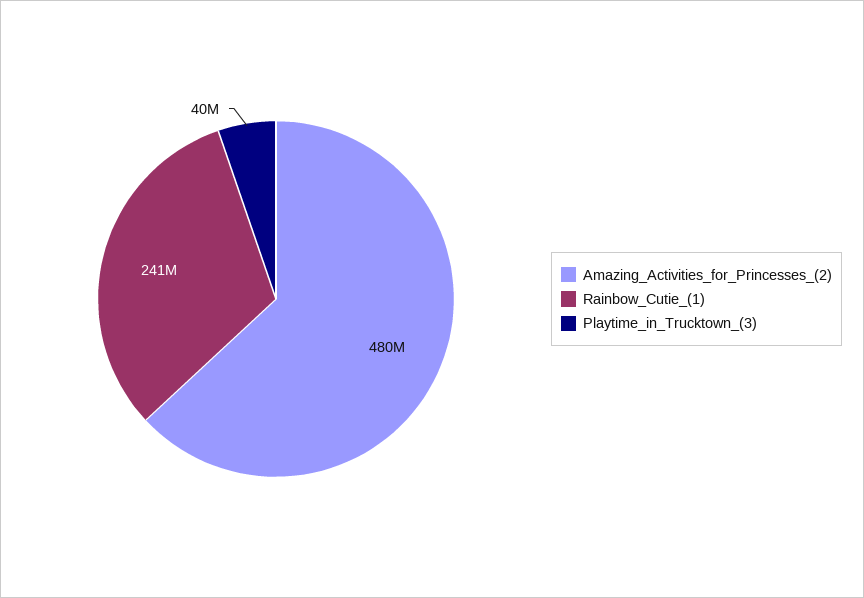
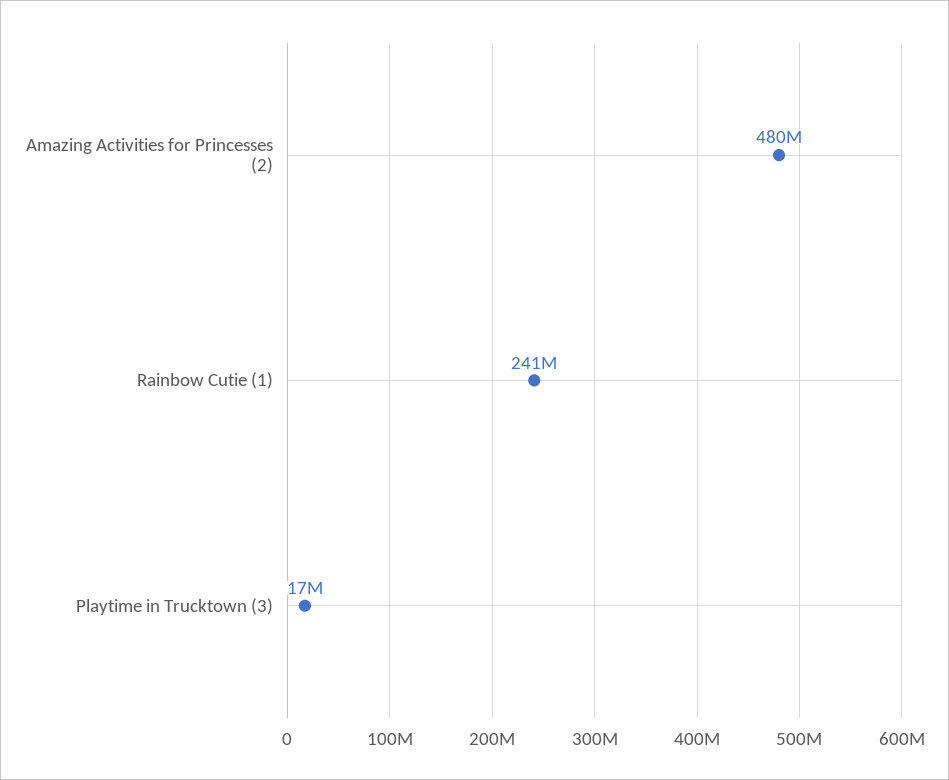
  {
    "Amazing_Activities_for_Princesses_(2)": 480000000,
    "Rainbow_Cutie_(1)": 241000000,
-   "Playtime_in_Trucktown_(3)": 40000000
+   "Playtime_in_Trucktown_(3)": 17000000
  }

